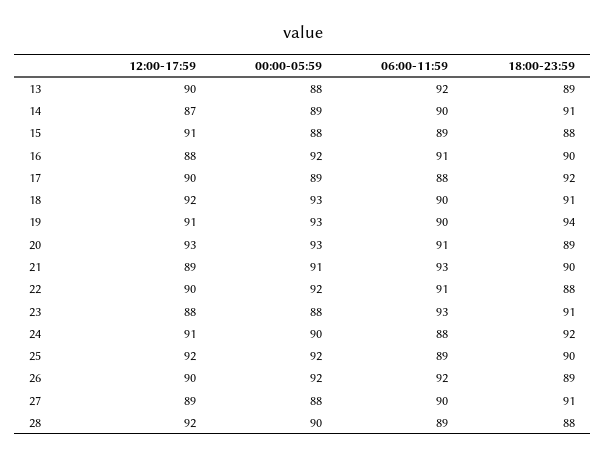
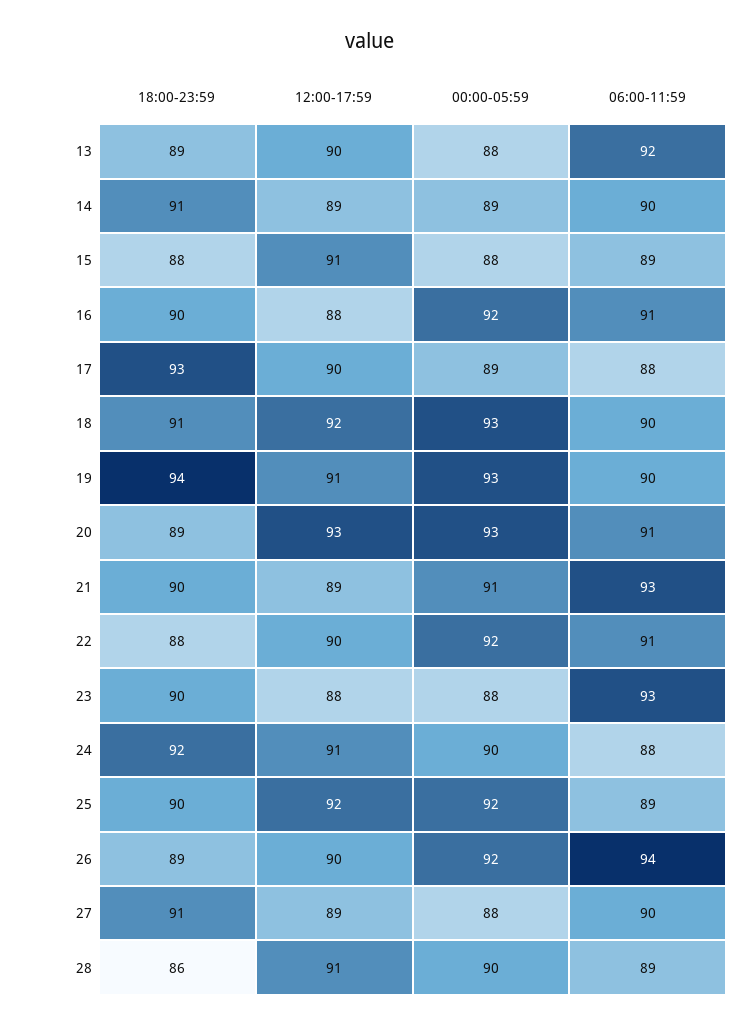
  {
    "12:00-17:59": {
      "13": 90,
-     "14": 87,
+     "14": 89,
      "15": 91,
      "16": 88,
      "17": 90,
      "18": 92,
      "19": 91,
      "20": 93,
      "21": 89,
      "22": 90,
      "23": 88,
      "24": 91,
      "25": 92,
      "26": 90,
      "27": 89,
-     "28": 92
+     "28": 91
    },
    "00:00-05:59": {
      "13": 88,
      "14": 89,
      "15": 88,
      "16": 92,
      "17": 89,
      "18": 93,
      "19": 93,
      "20": 93,
      "21": 91,
      "22": 92,
      "23": 88,
      "24": 90,
      "25": 92,
      "26": 92,
      "27": 88,
      "28": 90
    },
    "06:00-11:59": {
      "13": 92,
      "14": 90,
      "15": 89,
      "16": 91,
      "17": 88,
      "18": 90,
      "19": 90,
      "20": 91,
      "21": 93,
      "22": 91,
      "23": 93,
      "24": 88,
      "25": 89,
-     "26": 92,
+     "26": 94,
      "27": 90,
      "28": 89
    },
    "18:00-23:59": {
      "13": 89,
      "14": 91,
      "15": 88,
      "16": 90,
-     "17": 92,
+     "17": 93,
      "18": 91,
      "19": 94,
      "20": 89,
      "21": 90,
      "22": 88,
-     "23": 91,
+     "23": 90,
      "24": 92,
      "25": 90,
      "26": 89,
      "27": 91,
-     "28": 88
+     "28": 86
    }
  }

